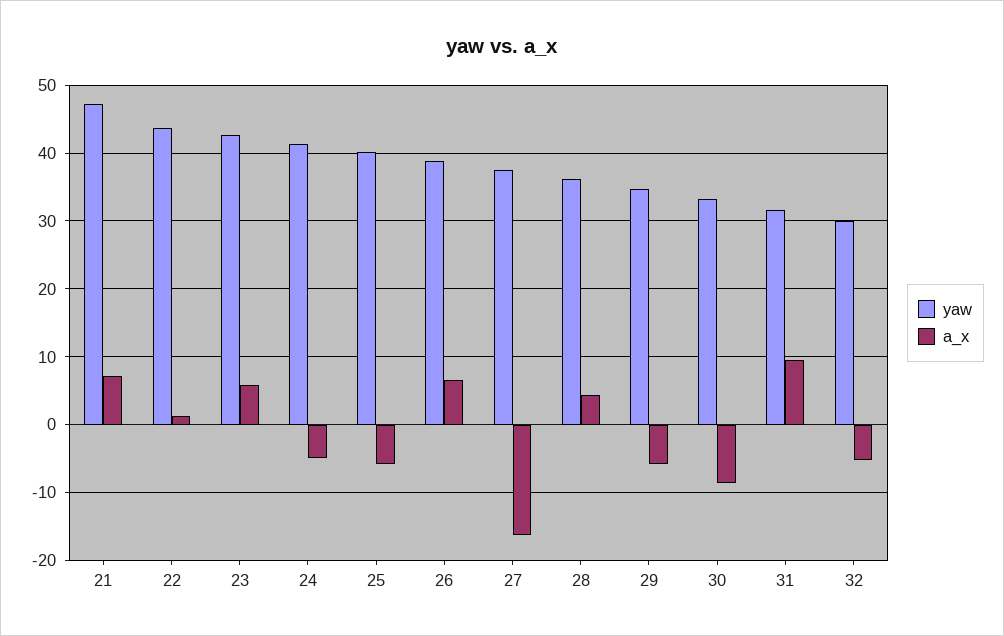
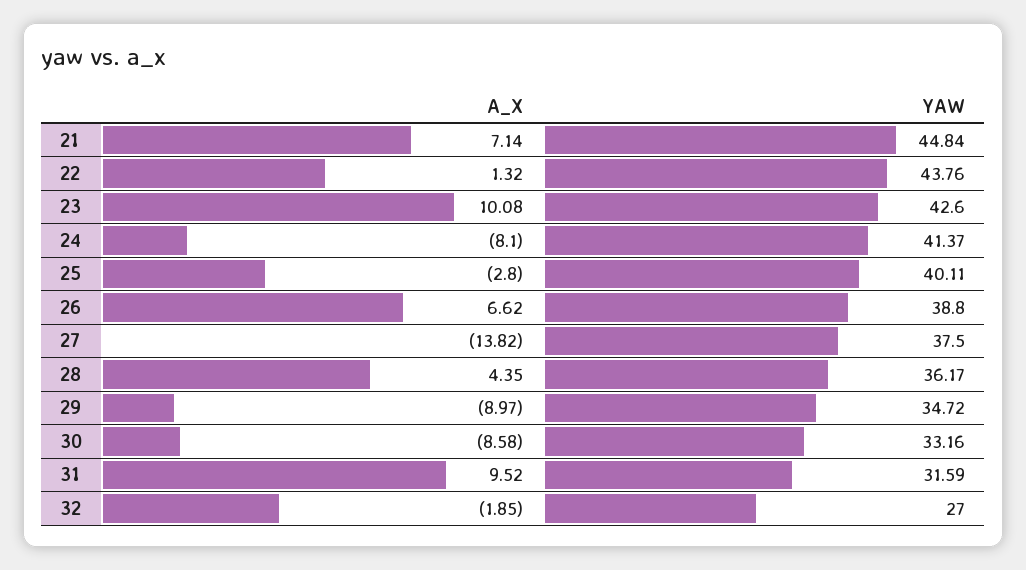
  {
    "yaw": {
-     "21": 47,
+     "21": 44.84,
      "22": 43.76,
      "23": 42.6,
      "24": 41.37,
      "25": 40.11,
      "26": 38.8,
      "27": 37.5,
      "28": 36.17,
      "29": 34.72,
      "30": 33.16,
      "31": 31.59,
-     "32": 30
+     "32": 27
    },
    "a_x": {
      "21": 7.14,
      "22": 1.32,
-     "23": 6,
+     "23": 10.08,
-     "24": -5,
+     "24": -8.1,
-     "25": -6,
+     "25": -2.8,
      "26": 6.62,
-     "27": -16,
+     "27": -13.82,
      "28": 4.35,
-     "29": -6,
+     "29": -8.97,
      "30": -8.58,
      "31": 9.52,
-     "32": -5
+     "32": -1.85
    }
  }

